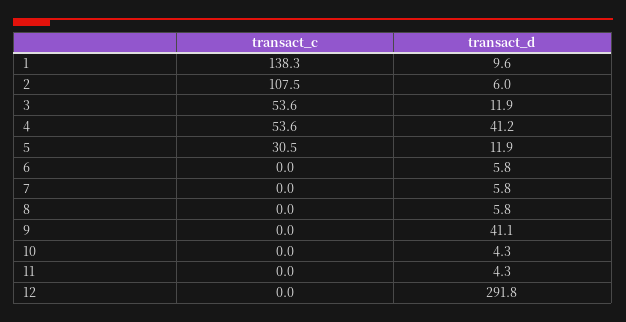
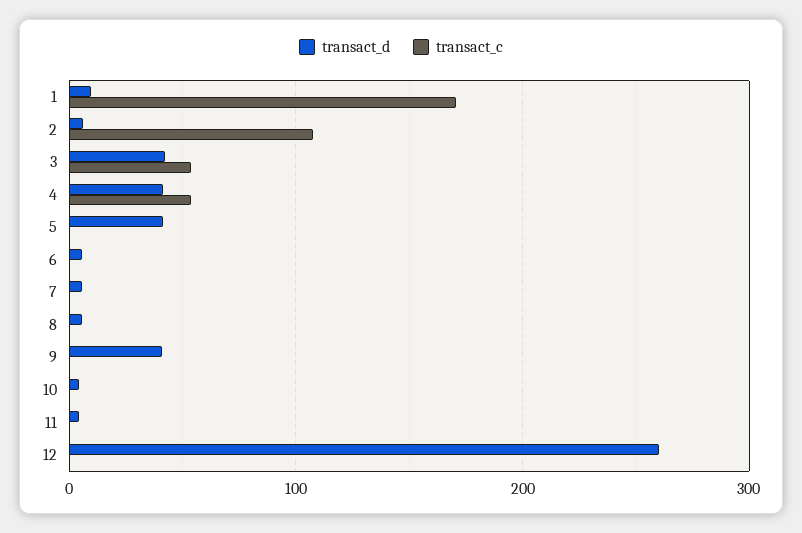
  {
    "transact_c": {
-     "1": 138.3,
+     "1": 170,
      "2": 107.5,
      "3": 53.6,
      "4": 53.6,
-     "5": 30.5,
+     "5": 0,
      "6": 0,
      "7": 0,
      "8": 0,
      "9": 0,
      "10": 0,
      "11": 0,
      "12": 0
    },
    "transact_d": {
      "1": 9.6,
      "2": 6,
-     "3": 11.9,
+     "3": 40,
      "4": 41.2,
-     "5": 11.9,
+     "5": 40,
      "6": 5.8,
      "7": 5.8,
      "8": 5.8,
      "9": 41.1,
      "10": 4.3,
      "11": 4.3,
-     "12": 291.8
+     "12": 260
    }
  }

